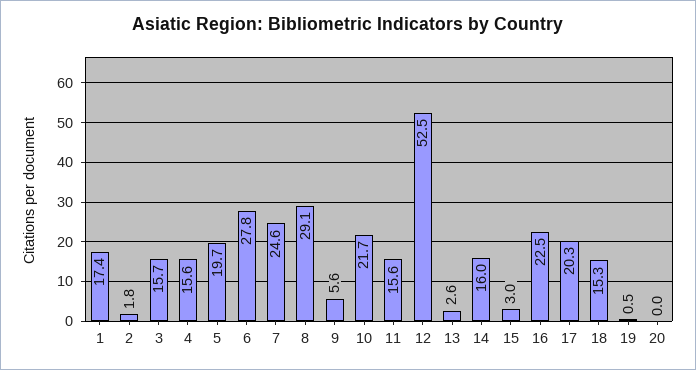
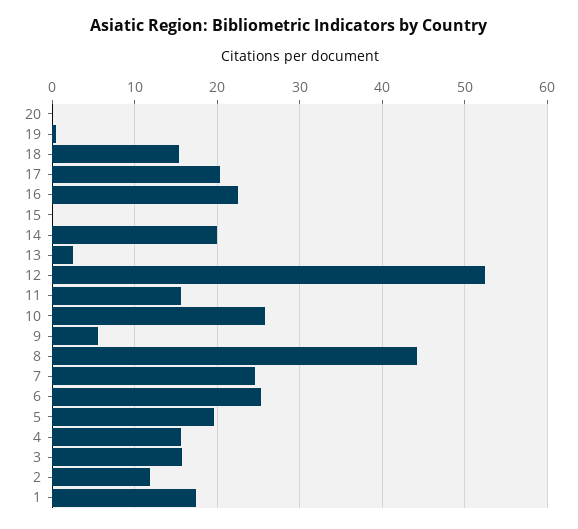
  {
    "1": 17.4,
-   "2": 1.8,
+   "2": 12,
    "3": 15.7,
    "4": 15.6,
    "5": 19.7,
-   "6": 27.8,
+   "6": 25,
    "7": 24.6,
-   "8": 29.1,
+   "8": 44,
    "9": 5.6,
-   "10": 21.7,
+   "10": 26,
    "11": 15.6,
    "12": 52.5,
    "13": 2.6,
-   "14": 16,
+   "14": 20,
-   "15": 3,
+   "15": 0,
    "16": 22.5,
    "17": 20.3,
    "18": 15.3,
    "19": 0.5,
    "20": 0
  }

